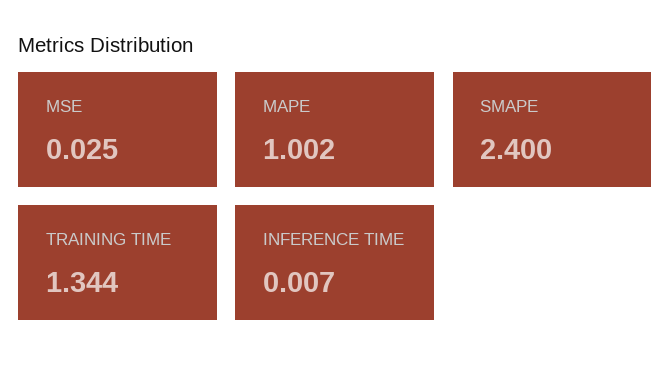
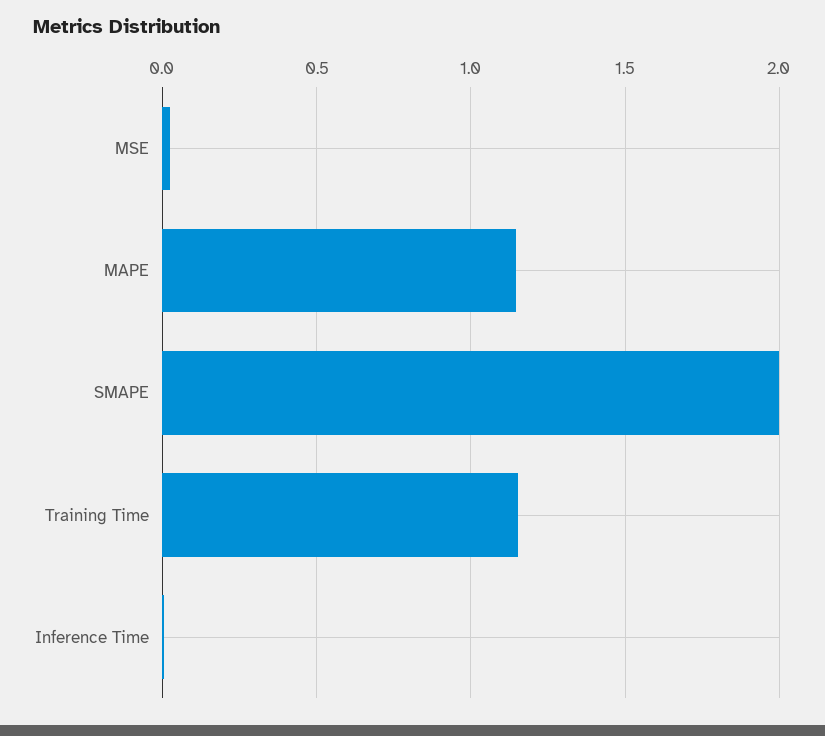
  {
    "MSE": 0.025,
-   "MAPE": 1.002,
+   "MAPE": 1.15,
-   "SMAPE": 2.4,
+   "SMAPE": 2,
-   "TRAINING TIME": 1.344,
+   "TRAINING TIME": 1.15,
    "INFERENCE TIME": 0.007
  }

